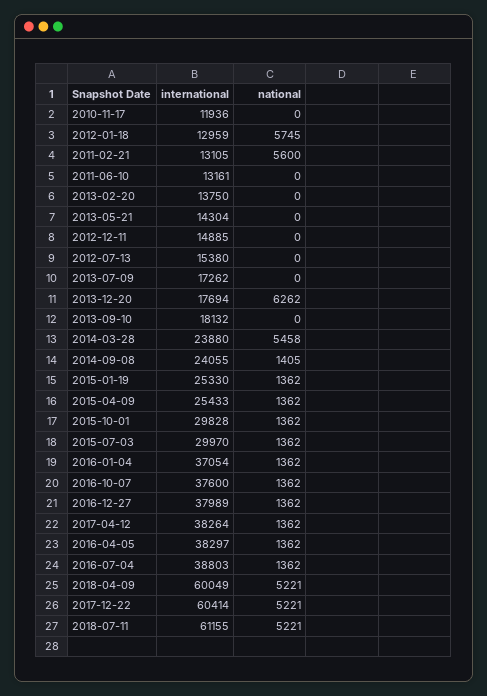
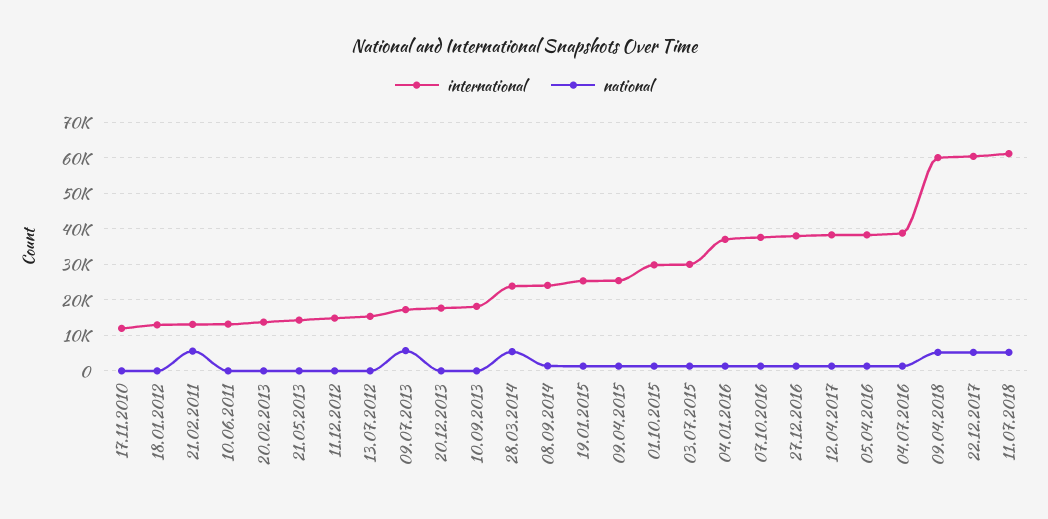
  {
    "international": {
      "2010-11-17": 11936,
      "2012-01-18": 12959,
      "2011-02-21": 13105,
      "2011-06-10": 13161,
      "2013-02-20": 13750,
      "2013-05-21": 14304,
      "2012-12-11": 14885,
      "2012-07-13": 15380,
      "2013-07-09": 17262,
      "2013-12-20": 17694,
      "2013-09-10": 18132,
      "2014-03-28": 23880,
      "2014-09-08": 24055,
      "2015-01-19": 25330,
      "2015-04-09": 25433,
      "2015-10-01": 29828,
      "2015-07-03": 29970,
      "2016-01-04": 37054,
      "2016-10-07": 37600,
      "2016-12-27": 37989,
      "2017-04-12": 38264,
      "2016-04-05": 38297,
      "2016-07-04": 38803,
      "2018-04-09": 60049,
      "2017-12-22": 60414,
      "2018-07-11": 61155
    },
    "national": {
      "2010-11-17": 0,
-     "2012-01-18": 5745,
+     "2012-01-18": 0,
      "2011-02-21": 5600,
      "2011-06-10": 0,
      "2013-02-20": 0,
      "2013-05-21": 0,
      "2012-12-11": 0,
      "2012-07-13": 0,
-     "2013-07-09": 0,
+     "2013-07-09": 6000,
-     "2013-12-20": 6262,
+     "2013-12-20": 0,
      "2013-09-10": 0,
      "2014-03-28": 5458,
      "2014-09-08": 1405,
      "2015-01-19": 1362,
      "2015-04-09": 1362,
      "2015-10-01": 1362,
      "2015-07-03": 1362,
      "2016-01-04": 1362,
      "2016-10-07": 1362,
      "2016-12-27": 1362,
      "2017-04-12": 1362,
      "2016-04-05": 1362,
      "2016-07-04": 1362,
      "2018-04-09": 5221,
      "2017-12-22": 5221,
      "2018-07-11": 5221
    }
  }

